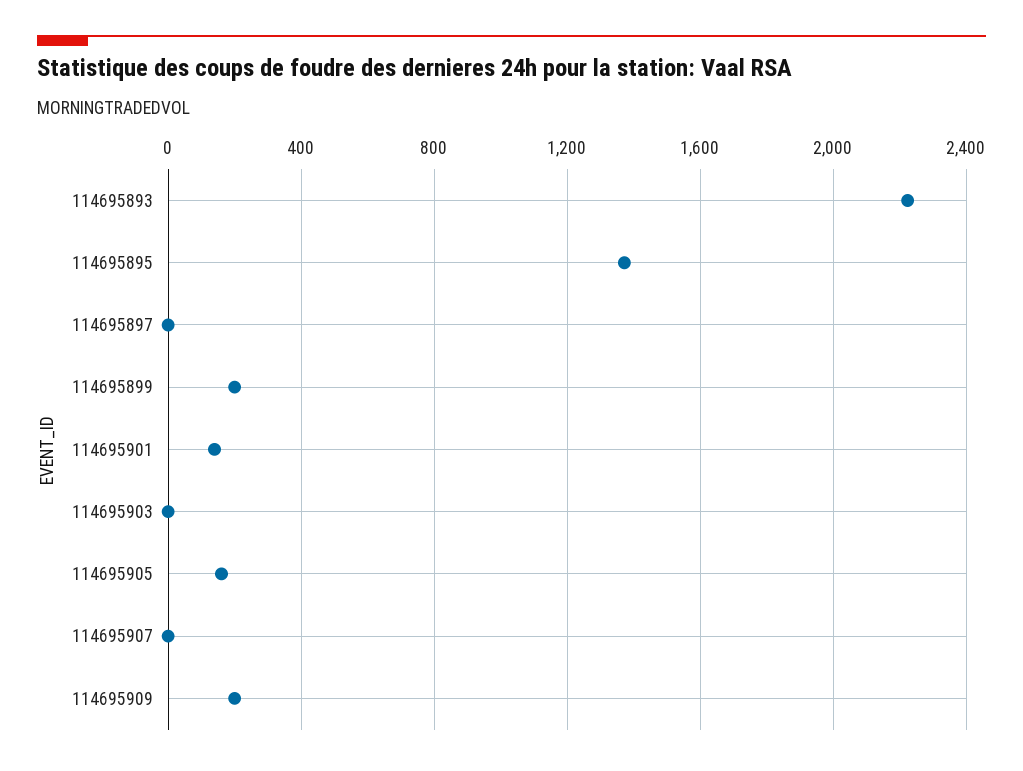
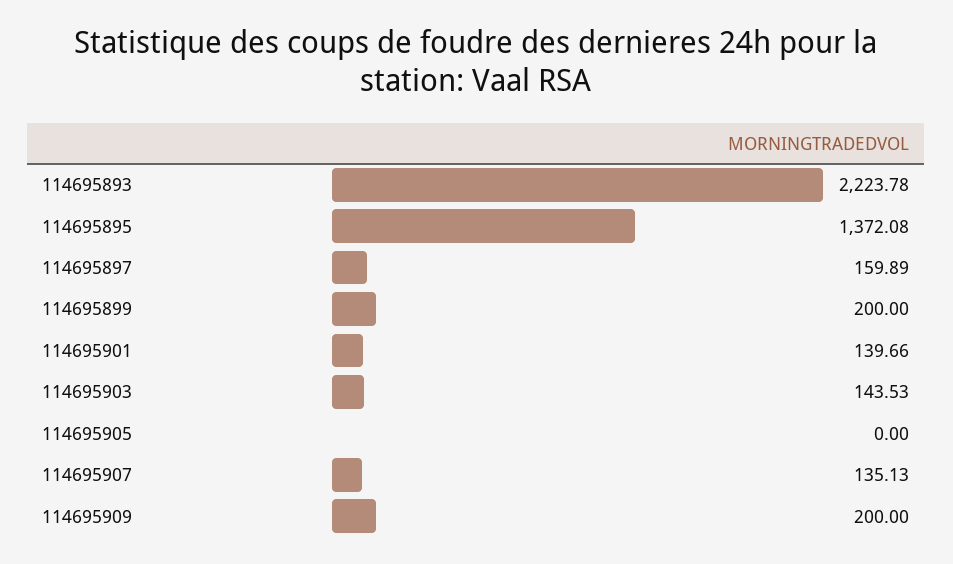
  {
    "114695893": 2223.78,
    "114695895": 1372.08,
-   "114695897": 0,
+   "114695897": 159.89,
    "114695899": 200,
    "114695901": 139.66,
-   "114695903": 0,
+   "114695903": 143.53,
-   "114695905": 150,
+   "114695905": 0,
-   "114695907": 0,
+   "114695907": 135.13,
    "114695909": 200
  }

